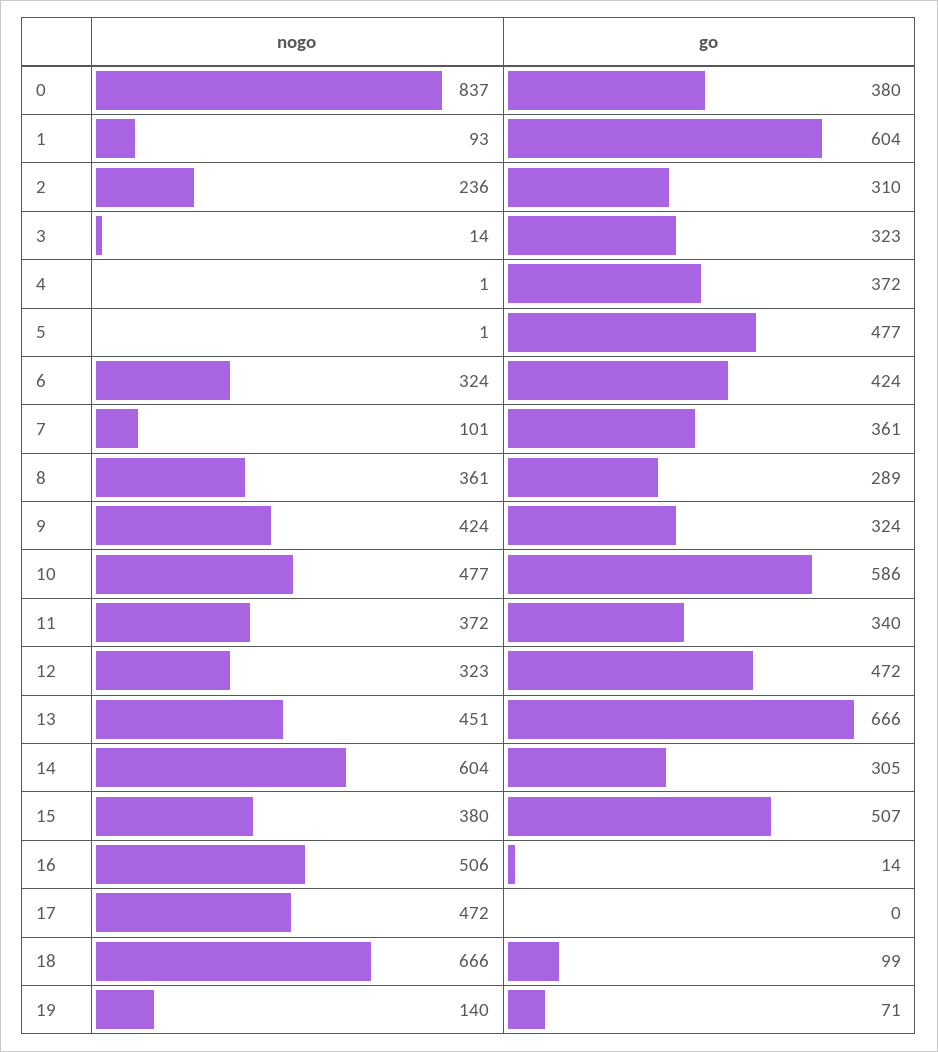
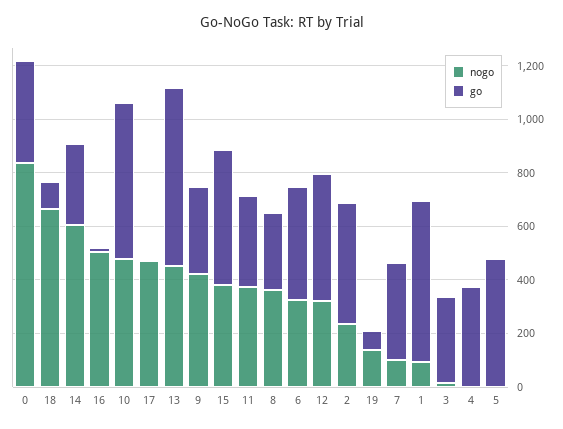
  {
    "nogo": {
      "0": 837,
      "1": 93,
      "2": 236,
      "3": 14,
      "4": 1,
      "5": 1,
      "6": 324,
      "7": 101,
      "8": 361,
      "9": 424,
      "10": 477,
      "11": 372,
      "12": 323,
      "13": 451,
      "14": 604,
      "15": 380,
      "16": 506,
      "17": 472,
      "18": 666,
      "19": 140
    },
    "go": {
      "0": 380,
      "1": 604,
-     "2": 310,
+     "2": 450,
      "3": 323,
      "4": 372,
      "5": 477,
      "6": 424,
      "7": 361,
      "8": 289,
      "9": 324,
      "10": 586,
      "11": 340,
      "12": 472,
      "13": 666,
      "14": 305,
      "15": 507,
      "16": 14,
      "17": 0,
      "18": 99,
      "19": 71
    }
  }

